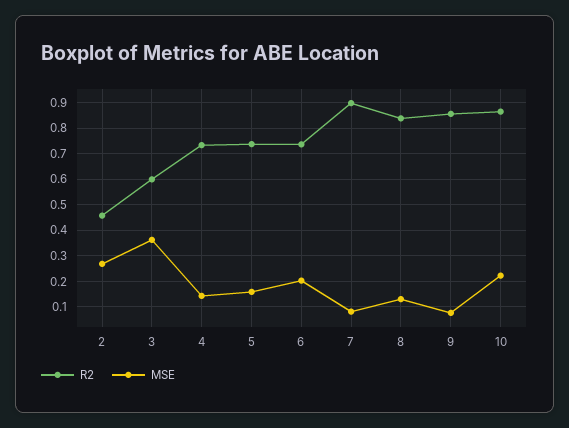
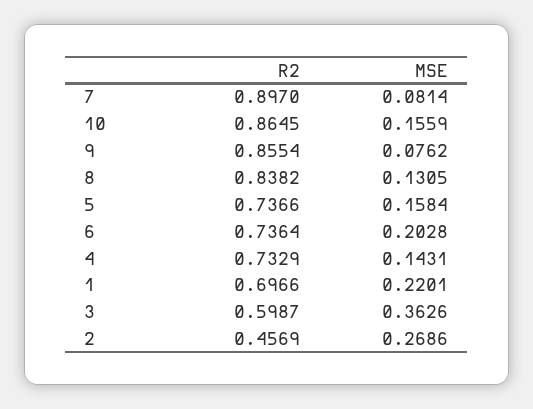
  {
    "R2": {
      "2": 0.4569,
      "3": 0.5987,
      "4": 0.7329,
      "5": 0.7366,
      "6": 0.7364,
      "7": 0.897,
      "8": 0.8382,
      "9": 0.8554,
-     "10": 0.8645
+     "10": 0.8645,
+     "1": 0.6966
    },
    "MSE": {
      "2": 0.2686,
      "3": 0.3626,
      "4": 0.1431,
      "5": 0.1584,
      "6": 0.2028,
      "7": 0.0814,
      "8": 0.1305,
      "9": 0.0762,
-     "10": 0.225
+     "10": 0.1559,
+     "1": 0.2201
    }
  }

